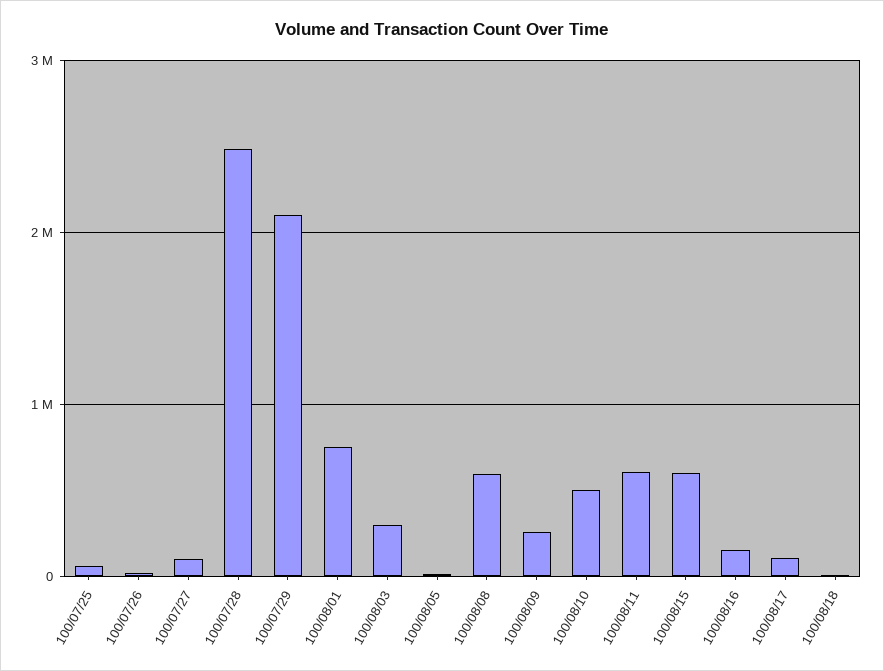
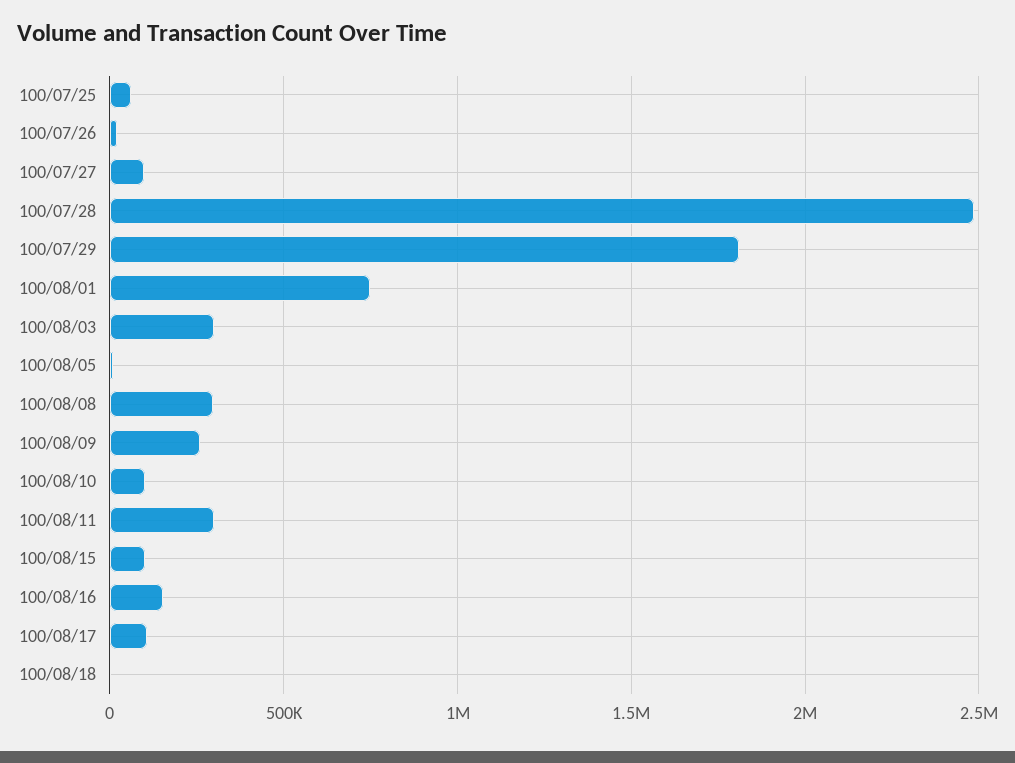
  {
    "100/07/25": 50000,
    "100/07/26": 0,
    "100/07/27": 100000,
    "100/07/28": 2500000,
-   "100/07/29": 2100000,
+   "100/07/29": 1800000,
    "100/08/01": 750000,
    "100/08/03": 300000,
    "100/08/05": 0,
-   "100/08/08": 600000,
+   "100/08/08": 300000,
    "100/08/09": 250000,
-   "100/08/10": 500000,
+   "100/08/10": 100000,
-   "100/08/11": 600000,
+   "100/08/11": 300000,
-   "100/08/15": 600000,
+   "100/08/15": 100000,
    "100/08/16": 150000,
    "100/08/17": 100000,
    "100/08/18": 0
  }

